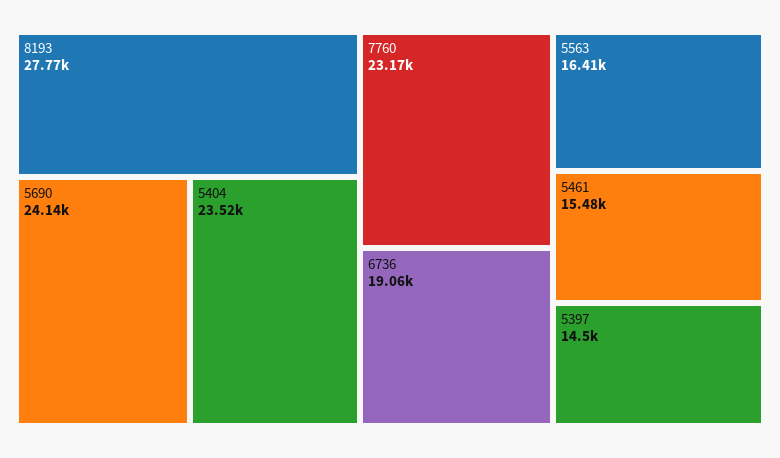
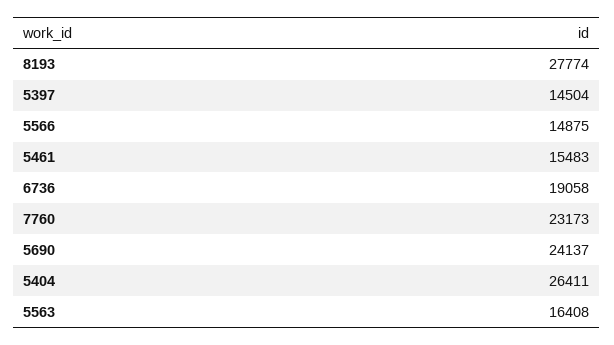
  {
    "8193": 27774,
    "5690": 24137,
-   "5404": 23520,
+   "5404": 26411,
    "7760": 23173,
    "6736": 19058,
    "5563": 16408,
    "5461": 15483,
-   "5397": 14504
+   "5397": 14504,
+   "5566": 14875
  }

